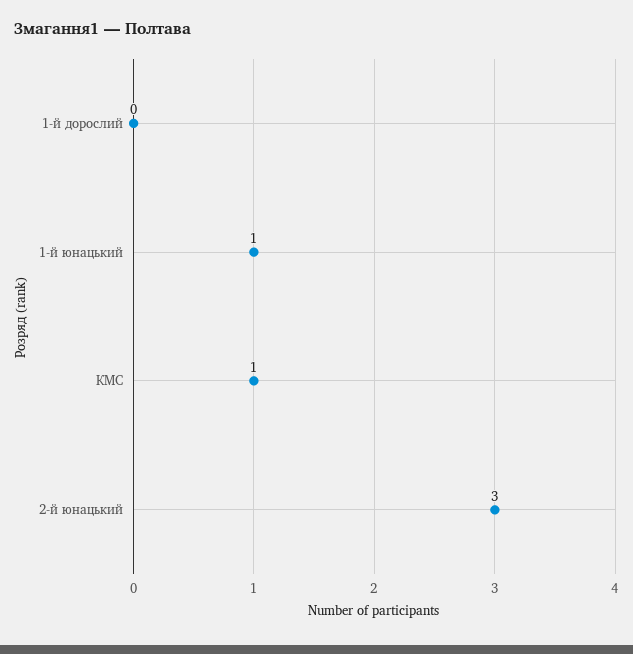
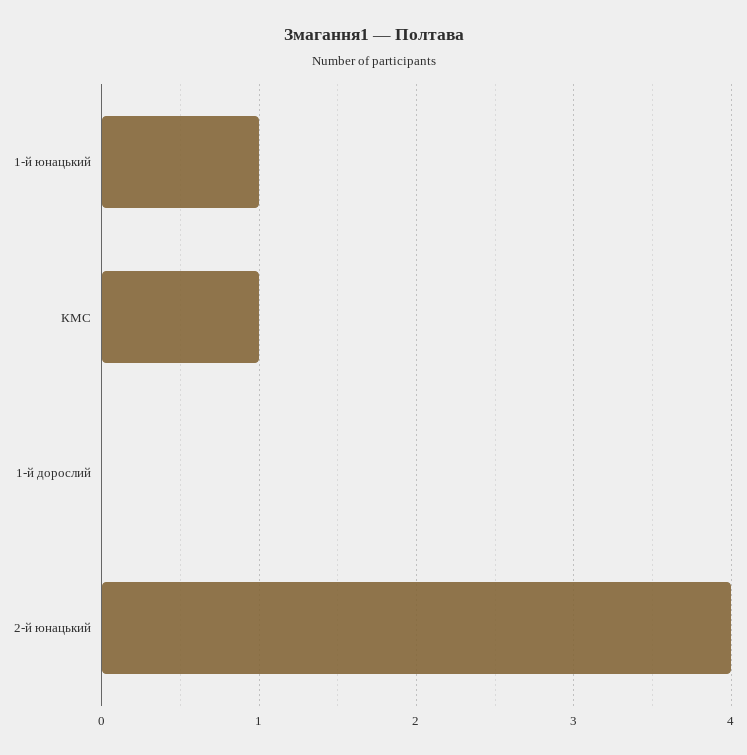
  {
    "1-й дорослий": 0,
    "1-й юнацький": 1,
    "КМС": 1,
-   "2-й юнацький": 3
+   "2-й юнацький": 4
  }

